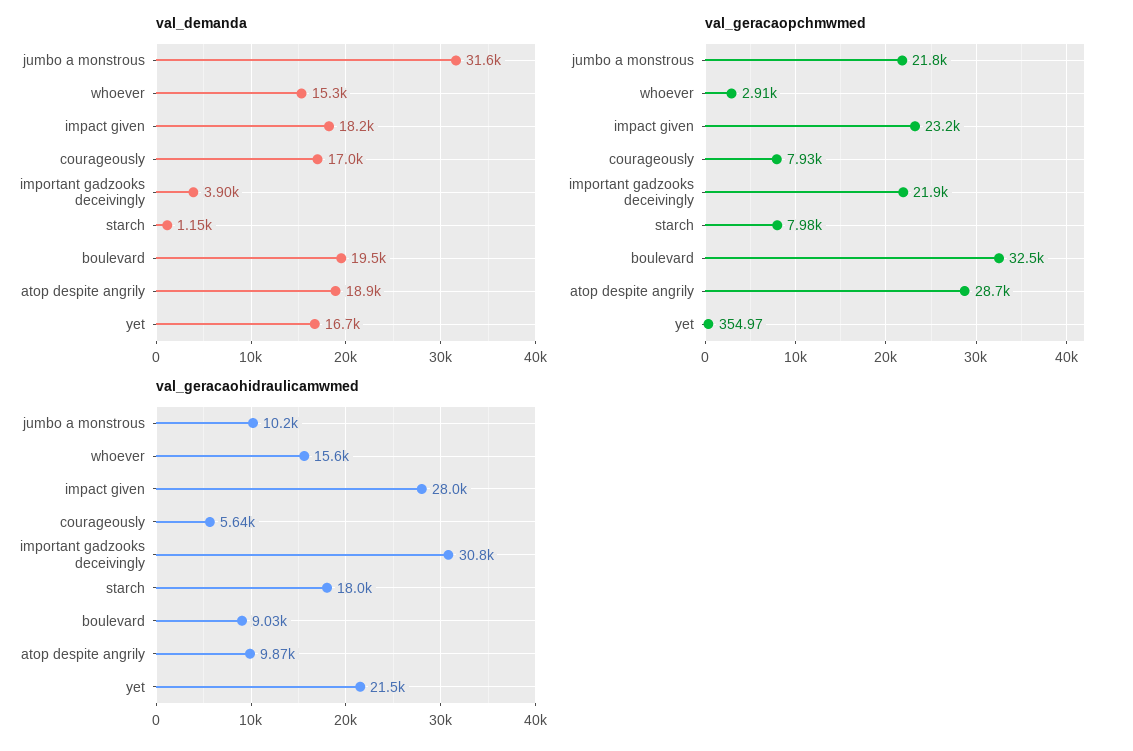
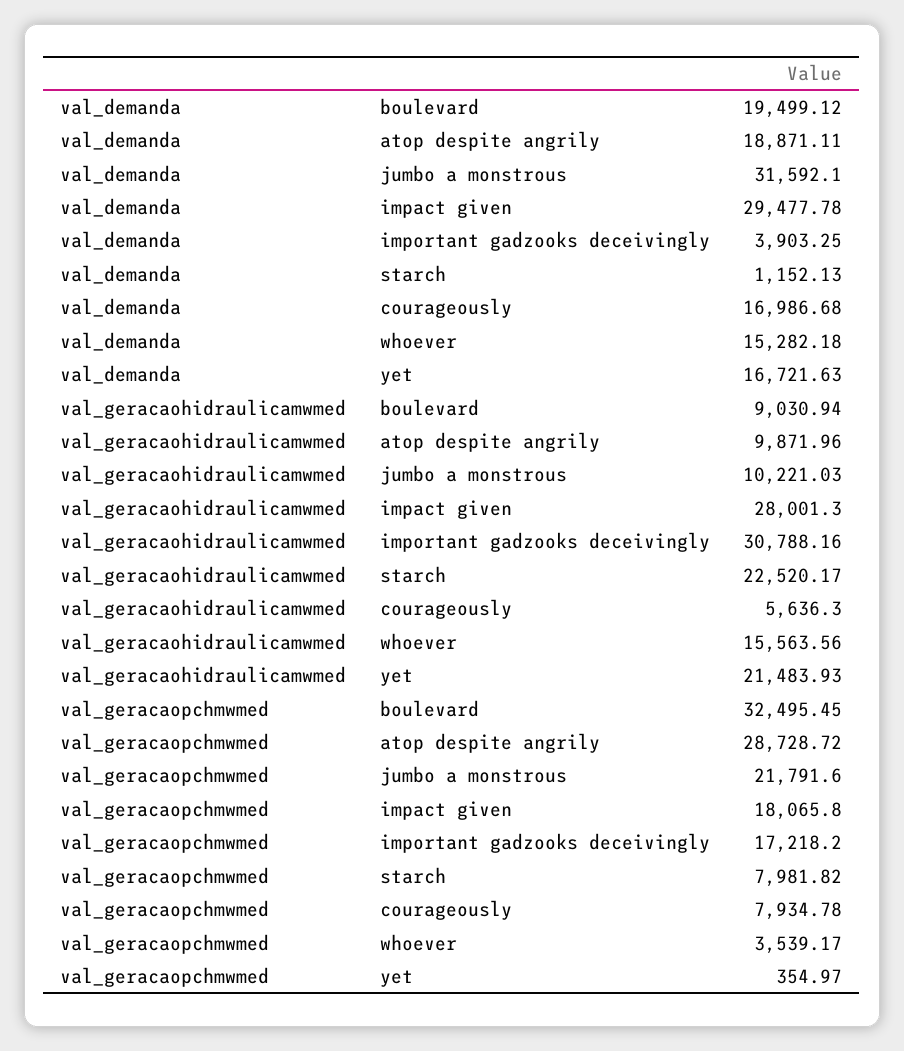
  {
    "val_demanda": {
      "jumbo a monstrous": 31592.1,
      "whoever": 15282.18,
-     "impact given": 18200,
+     "impact given": 29477.78,
      "courageously": 16986.68,
      "important gadzooks deceivingly": 3903.25,
      "starch": 1152.13,
      "boulevard": 19499.12,
      "atop despite angrily": 18871.11,
      "yet": 16721.63
    },
    "val_geracaopchmwmed": {
      "jumbo a monstrous": 21791.6,
-     "whoever": 2910,
+     "whoever": 3539.17,
-     "impact given": 23200,
+     "impact given": 18065.8,
      "courageously": 7934.78,
-     "important gadzooks deceivingly": 21900,
+     "important gadzooks deceivingly": 17218.2,
      "starch": 7981.82,
      "boulevard": 32495.45,
      "atop despite angrily": 28728.72,
      "yet": 354.97
    },
    "val_geracaohidraulicamwmed": {
      "jumbo a monstrous": 10221.03,
      "whoever": 15563.56,
      "impact given": 28001.3,
      "courageously": 5636.3,
      "important gadzooks deceivingly": 30788.16,
-     "starch": 18000,
+     "starch": 22520.17,
      "boulevard": 9030.94,
      "atop despite angrily": 9871.96,
      "yet": 21483.93
    }
  }

